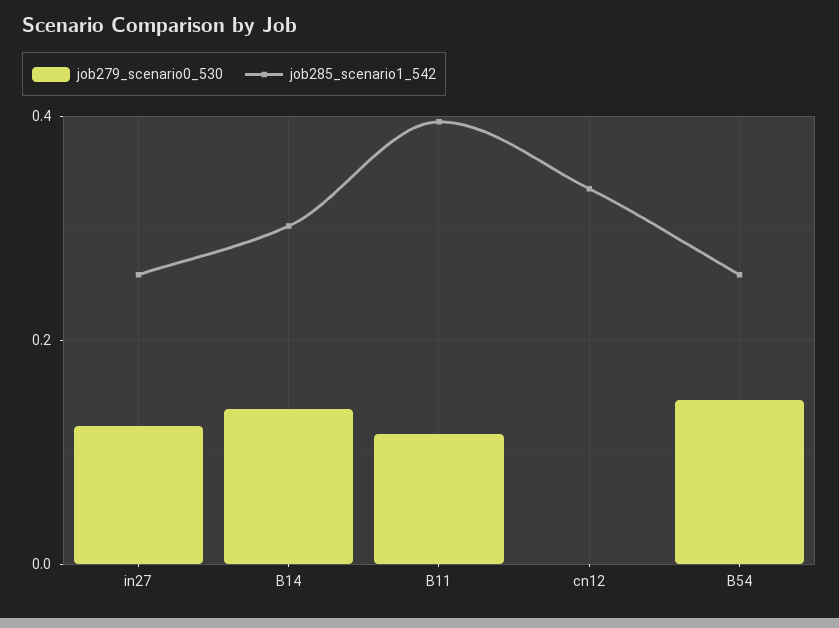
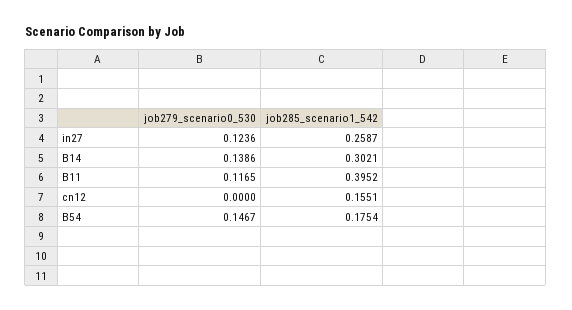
  {
    "job279_scenario0_530": {
      "in27": 0.1236,
      "B14": 0.1386,
      "B11": 0.1165,
      "cn12": 0,
      "B54": 0.1467
    },
    "job285_scenario1_542": {
      "in27": 0.2587,
      "B14": 0.3021,
      "B11": 0.3952,
-     "cn12": 0.34,
+     "cn12": 0.1551,
-     "B54": 0.26
+     "B54": 0.1754
    }
  }

